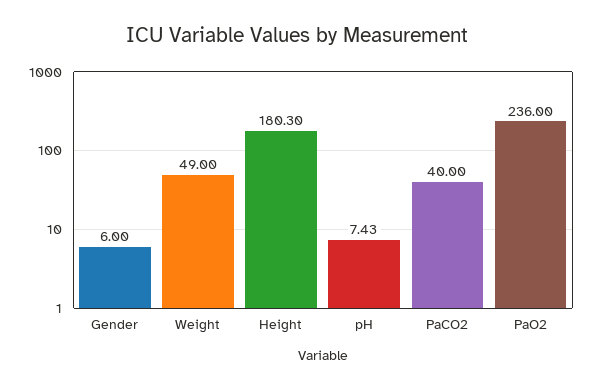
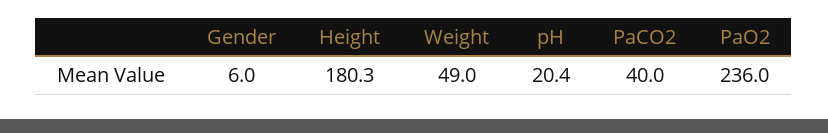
  {
    "Gender": 6,
    "Weight": 49,
    "Height": 180.3,
-   "pH": 7.43,
+   "pH": 20.4,
    "PaCO2": 40,
    "PaO2": 236
  }

